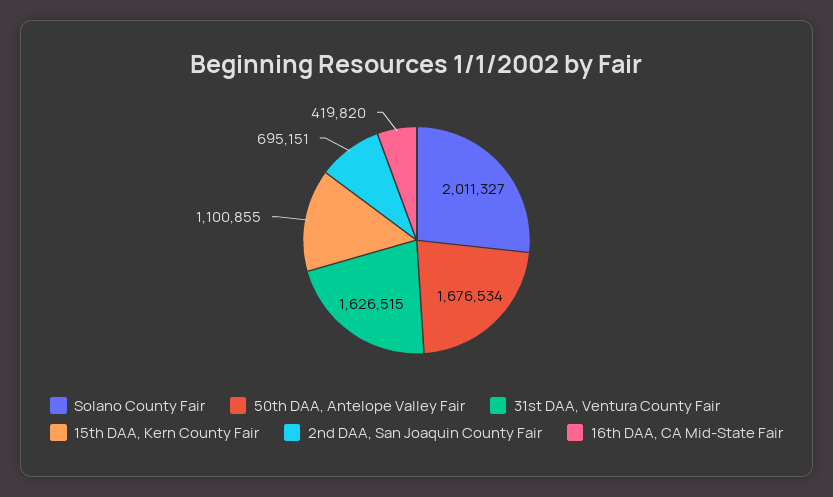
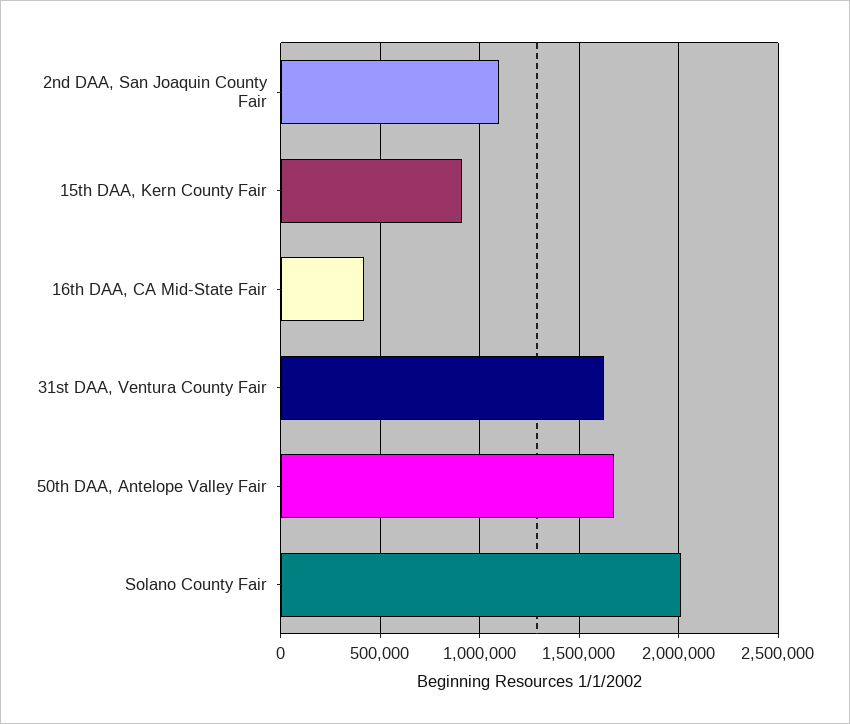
  {
    "Solano County Fair": 2011327,
    "50th DAA, Antelope Valley Fair": 1676534,
    "31st DAA, Ventura County Fair": 1626515,
-   "15th DAA, Kern County Fair": 1100855,
+   "15th DAA, Kern County Fair": 900000,
-   "2nd DAA, San Joaquin County Fair": 695151,
+   "2nd DAA, San Joaquin County Fair": 1100000,
    "16th DAA, CA Mid-State Fair": 419820
  }

